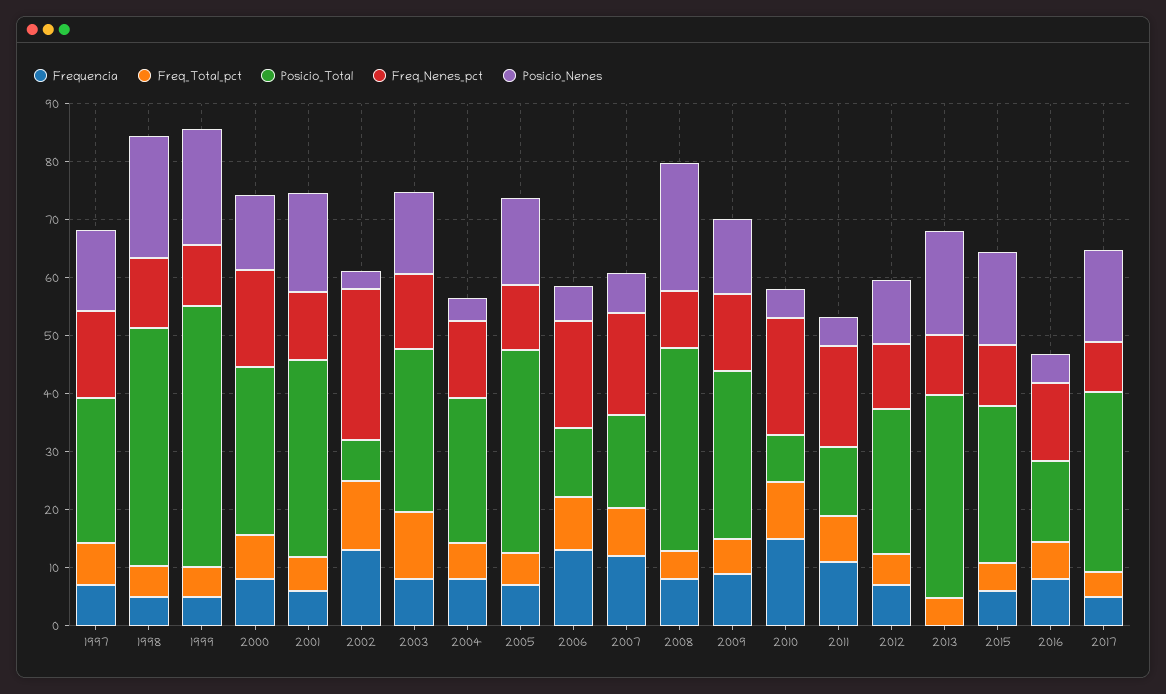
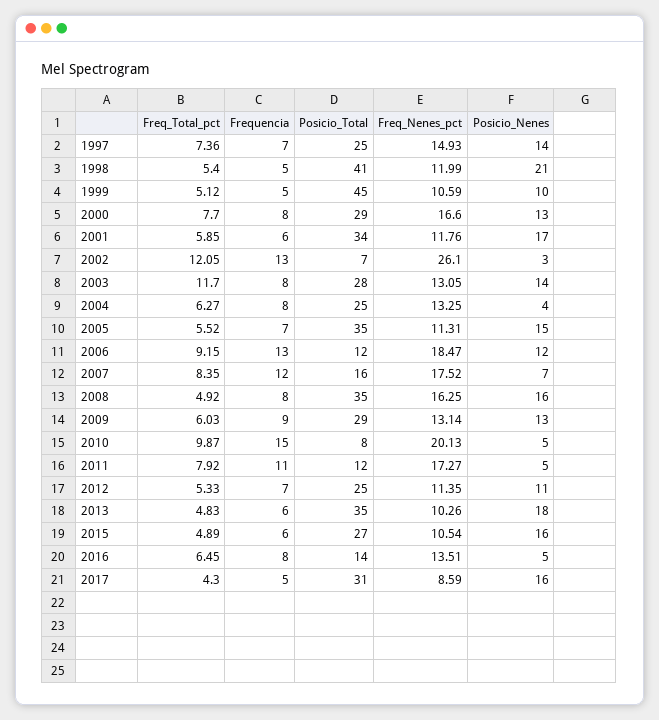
  {
    "Frequencia": {
      "1997": 7,
      "1998": 5,
      "1999": 5,
      "2000": 8,
      "2001": 6,
      "2002": 13,
      "2003": 8,
      "2004": 8,
      "2005": 7,
      "2006": 13,
      "2007": 12,
      "2008": 8,
      "2009": 9,
      "2010": 15,
      "2011": 11,
      "2012": 7,
-     "2013": 0,
+     "2013": 6,
      "2015": 6,
      "2016": 8,
      "2017": 5
    },
    "Freq_Total_pct": {
      "1997": 7.36,
      "1998": 5.4,
      "1999": 5.12,
      "2000": 7.7,
      "2001": 5.85,
      "2002": 12.05,
      "2003": 11.7,
      "2004": 6.27,
      "2005": 5.52,
      "2006": 9.15,
      "2007": 8.35,
      "2008": 4.92,
      "2009": 6.03,
      "2010": 9.87,
      "2011": 7.92,
      "2012": 5.33,
      "2013": 4.83,
      "2015": 4.89,
      "2016": 6.45,
      "2017": 4.3
    },
    "Posicio_Total": {
      "1997": 25,
      "1998": 41,
      "1999": 45,
      "2000": 29,
      "2001": 34,
      "2002": 7,
      "2003": 28,
      "2004": 25,
      "2005": 35,
      "2006": 12,
      "2007": 16,
      "2008": 35,
      "2009": 29,
      "2010": 8,
      "2011": 12,
      "2012": 25,
      "2013": 35,
      "2015": 27,
      "2016": 14,
      "2017": 31
    },
    "Freq_Nenes_pct": {
      "1997": 14.93,
      "1998": 11.99,
      "1999": 10.59,
      "2000": 16.6,
      "2001": 11.76,
      "2002": 26.1,
      "2003": 13.05,
      "2004": 13.25,
      "2005": 11.31,
      "2006": 18.47,
      "2007": 17.52,
-     "2008": 10,
+     "2008": 16.25,
      "2009": 13.14,
      "2010": 20.13,
      "2011": 17.27,
      "2012": 11.35,
      "2013": 10.26,
      "2015": 10.54,
      "2016": 13.51,
      "2017": 8.59
    },
    "Posicio_Nenes": {
      "1997": 14,
      "1998": 21,
-     "1999": 20,
+     "1999": 10,
      "2000": 13,
      "2001": 17,
      "2002": 3,
      "2003": 14,
      "2004": 4,
      "2005": 15,
-     "2006": 6,
+     "2006": 12,
      "2007": 7,
-     "2008": 22,
+     "2008": 16,
      "2009": 13,
      "2010": 5,
      "2011": 5,
      "2012": 11,
      "2013": 18,
      "2015": 16,
      "2016": 5,
      "2017": 16
    }
  }

